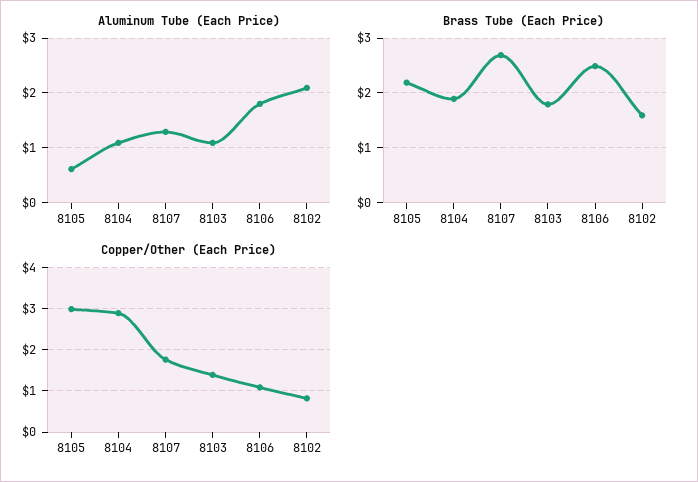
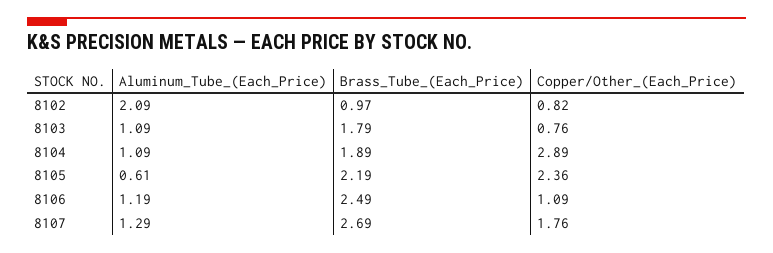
  {
    "Aluminum Tube (Each Price)": {
      "8105": 0.61,
      "8104": 1.09,
      "8107": 1.29,
      "8103": 1.09,
-     "8106": 1.8,
+     "8106": 1.19,
      "8102": 2.09
    },
    "Brass Tube (Each Price)": {
      "8105": 2.19,
      "8104": 1.89,
      "8107": 2.69,
      "8103": 1.79,
      "8106": 2.49,
-     "8102": 1.6
+     "8102": 0.97
    },
    "Copper/Other (Each Price)": {
-     "8105": 3,
+     "8105": 2.36,
      "8104": 2.89,
      "8107": 1.76,
-     "8103": 1.4,
+     "8103": 0.76,
      "8106": 1.09,
      "8102": 0.82
    }
  }

